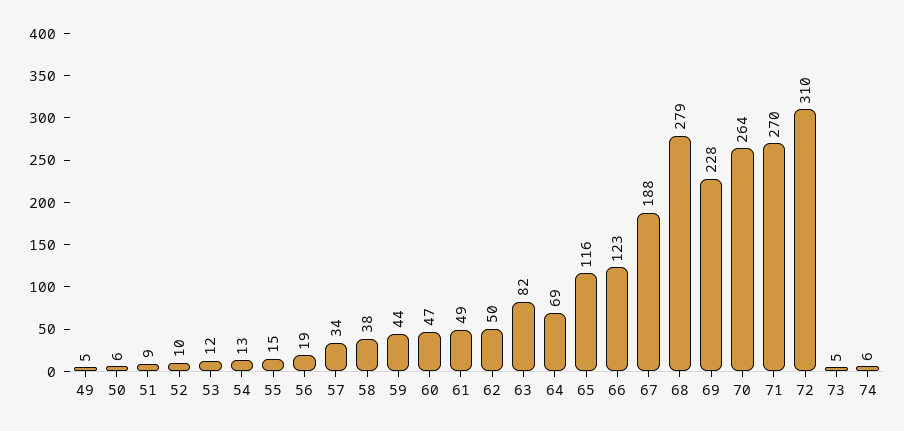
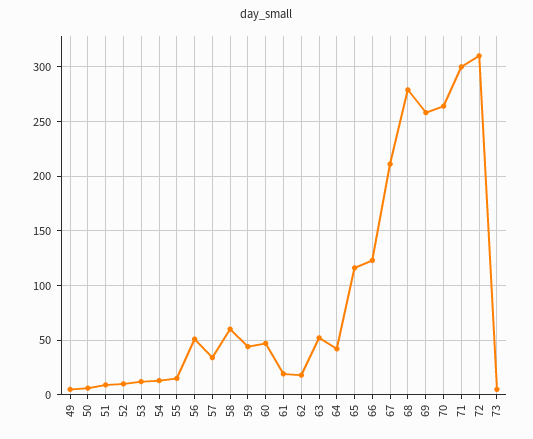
  {
    "49": 5,
    "50": 6,
    "51": 9,
    "52": 10,
    "53": 12,
    "54": 13,
    "55": 15,
-   "56": 19,
+   "56": 50,
    "57": 34,
-   "58": 38,
+   "58": 60,
    "59": 44,
    "60": 47,
-   "61": 49,
+   "61": 20,
-   "62": 50,
+   "62": 20,
-   "63": 82,
+   "63": 50,
-   "64": 69,
+   "64": 40,
    "65": 116,
    "66": 123,
-   "67": 188,
+   "67": 210,
    "68": 279,
-   "69": 228,
+   "69": 260,
    "70": 264,
-   "71": 270,
+   "71": 300,
    "72": 310,
-   "73": 5,
+   "73": 5
-   "74": 6
  }

